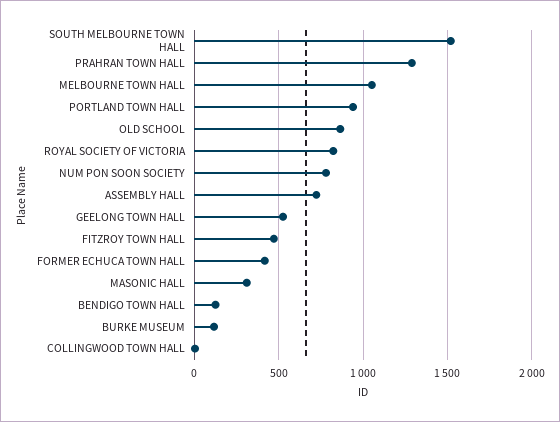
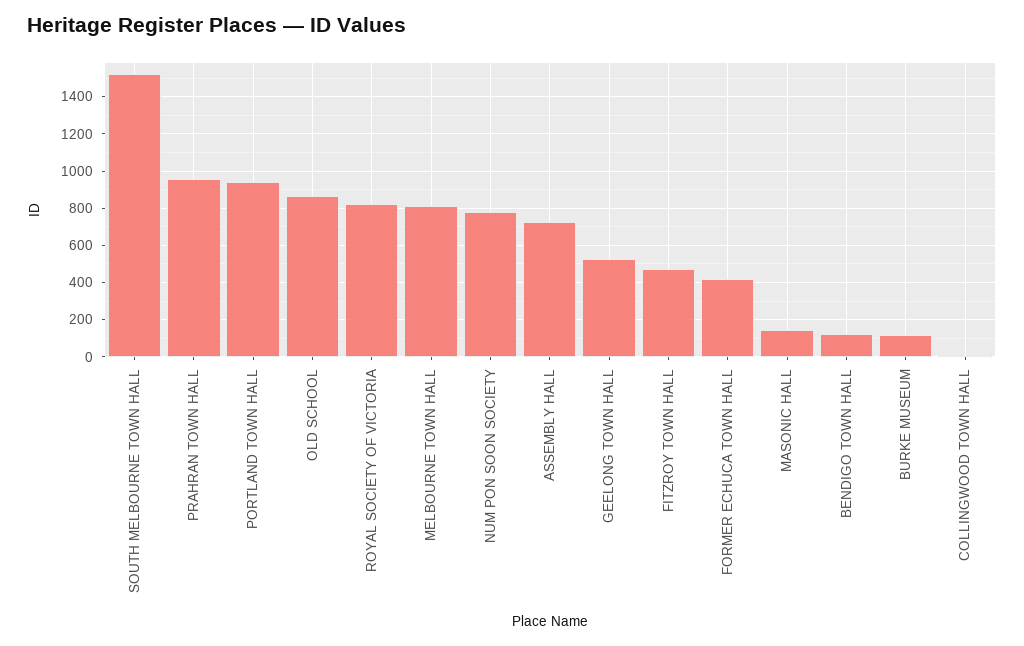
  {
    "SOUTH MELBOURNE TOWN HALL": 1500,
-   "PRAHRAN TOWN HALL": 1300,
+   "PRAHRAN TOWN HALL": 950,
-   "MELBOURNE TOWN HALL": 1050,
+   "MELBOURNE TOWN HALL": 800,
    "PORTLAND TOWN HALL": 950,
    "OLD SCHOOL": 850,
    "ROYAL SOCIETY OF VICTORIA": 800,
    "NUM PON SOON SOCIETY": 800,
    "ASSEMBLY HALL": 700,
    "GEELONG TOWN HALL": 550,
    "FITZROY TOWN HALL": 450,
    "FORMER ECHUCA TOWN HALL": 400,
-   "MASONIC HALL": 300,
+   "MASONIC HALL": 150,
    "BENDIGO TOWN HALL": 150,
    "BURKE MUSEUM": 100,
    "COLLINGWOOD TOWN HALL": 0
  }

